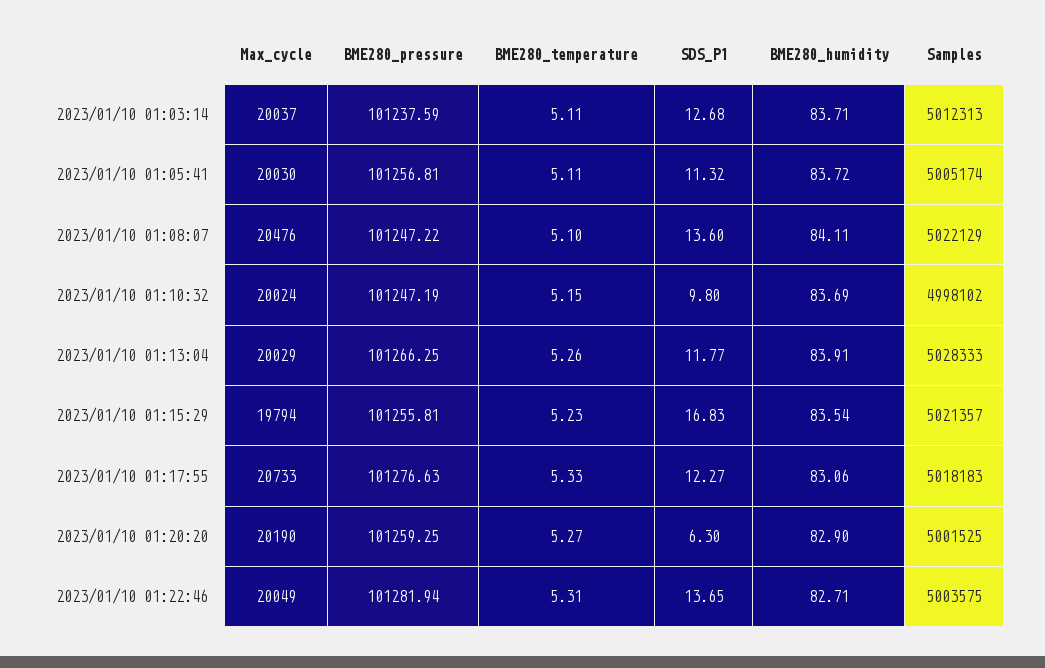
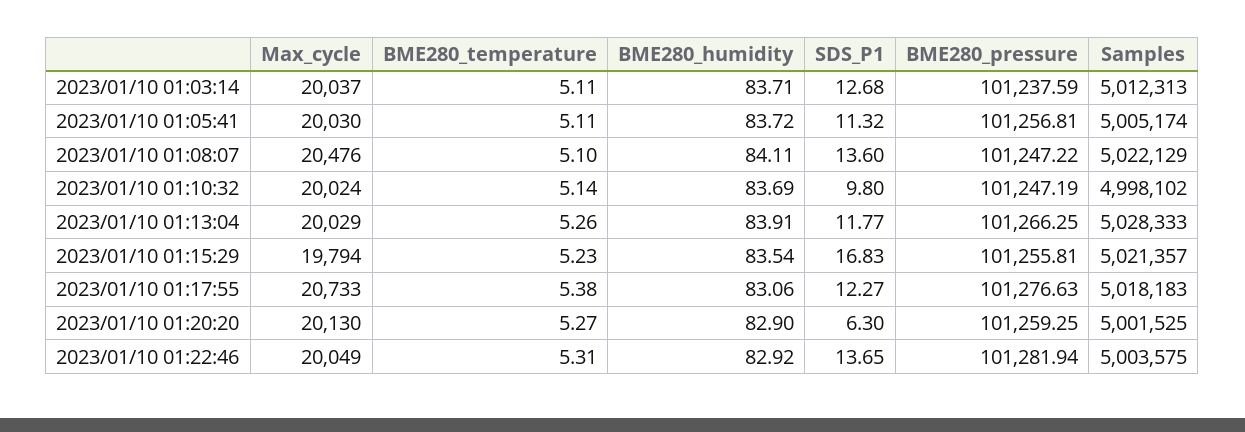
  {
    "Max_cycle": {
      "2023/01/10 01:03:14": 20037,
      "2023/01/10 01:05:41": 20030,
      "2023/01/10 01:08:07": 20476,
      "2023/01/10 01:10:32": 20024,
      "2023/01/10 01:13:04": 20029,
      "2023/01/10 01:15:29": 19794,
      "2023/01/10 01:17:55": 20733,
-     "2023/01/10 01:20:20": 20190,
+     "2023/01/10 01:20:20": 20130,
      "2023/01/10 01:22:46": 20049
    },
    "BME280_pressure": {
      "2023/01/10 01:03:14": 101237.59,
      "2023/01/10 01:05:41": 101256.81,
      "2023/01/10 01:08:07": 101247.22,
      "2023/01/10 01:10:32": 101247.19,
      "2023/01/10 01:13:04": 101266.25,
      "2023/01/10 01:15:29": 101255.81,
      "2023/01/10 01:17:55": 101276.63,
      "2023/01/10 01:20:20": 101259.25,
      "2023/01/10 01:22:46": 101281.94
    },
    "BME280_temperature": {
      "2023/01/10 01:03:14": 5.11,
      "2023/01/10 01:05:41": 5.11,
      "2023/01/10 01:08:07": 5.1,
-     "2023/01/10 01:10:32": 5.15,
+     "2023/01/10 01:10:32": 5.14,
      "2023/01/10 01:13:04": 5.26,
      "2023/01/10 01:15:29": 5.23,
-     "2023/01/10 01:17:55": 5.33,
+     "2023/01/10 01:17:55": 5.38,
      "2023/01/10 01:20:20": 5.27,
      "2023/01/10 01:22:46": 5.31
    },
    "SDS_P1": {
      "2023/01/10 01:03:14": 12.68,
      "2023/01/10 01:05:41": 11.32,
      "2023/01/10 01:08:07": 13.6,
      "2023/01/10 01:10:32": 9.8,
      "2023/01/10 01:13:04": 11.77,
      "2023/01/10 01:15:29": 16.83,
      "2023/01/10 01:17:55": 12.27,
      "2023/01/10 01:20:20": 6.3,
      "2023/01/10 01:22:46": 13.65
    },
    "BME280_humidity": {
      "2023/01/10 01:03:14": 83.71,
      "2023/01/10 01:05:41": 83.72,
      "2023/01/10 01:08:07": 84.11,
      "2023/01/10 01:10:32": 83.69,
      "2023/01/10 01:13:04": 83.91,
      "2023/01/10 01:15:29": 83.54,
      "2023/01/10 01:17:55": 83.06,
      "2023/01/10 01:20:20": 82.9,
-     "2023/01/10 01:22:46": 82.71
+     "2023/01/10 01:22:46": 82.92
    },
    "Samples": {
      "2023/01/10 01:03:14": 5012313,
      "2023/01/10 01:05:41": 5005174,
      "2023/01/10 01:08:07": 5022129,
      "2023/01/10 01:10:32": 4998102,
      "2023/01/10 01:13:04": 5028333,
      "2023/01/10 01:15:29": 5021357,
      "2023/01/10 01:17:55": 5018183,
      "2023/01/10 01:20:20": 5001525,
      "2023/01/10 01:22:46": 5003575
    }
  }

